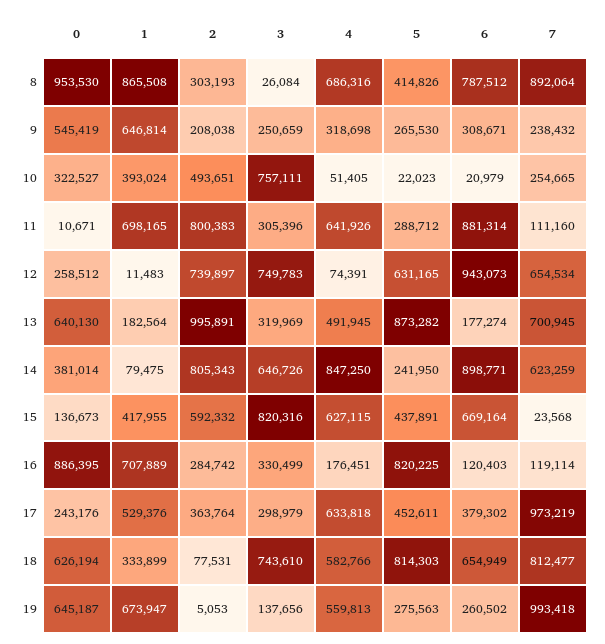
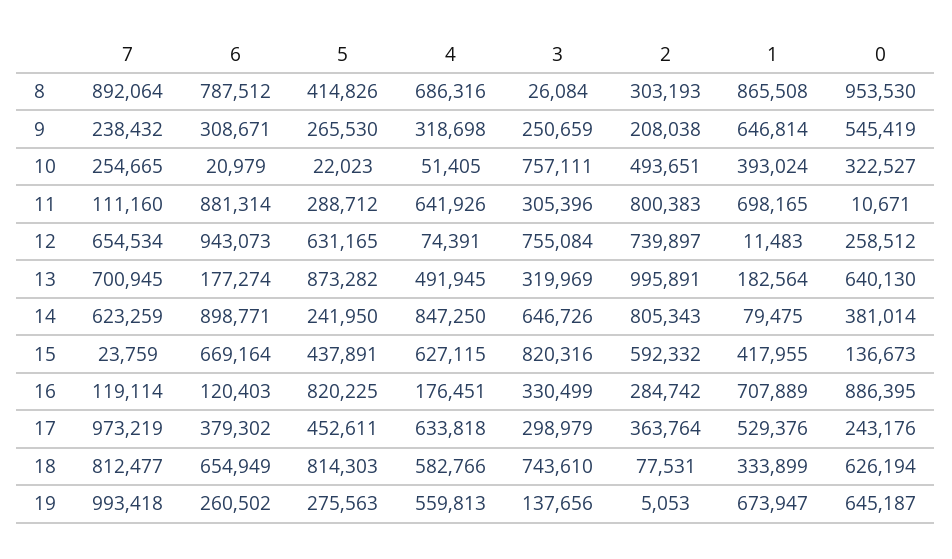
  {
    "0": {
      "8": 953530,
      "9": 545419,
      "10": 322527,
      "11": 10671,
      "12": 258512,
      "13": 640130,
      "14": 381014,
      "15": 136673,
      "16": 886395,
      "17": 243176,
      "18": 626194,
      "19": 645187
    },
    "1": {
      "8": 865508,
      "9": 646814,
      "10": 393024,
      "11": 698165,
      "12": 11483,
      "13": 182564,
      "14": 79475,
      "15": 417955,
      "16": 707889,
      "17": 529376,
      "18": 333899,
      "19": 673947
    },
    "2": {
      "8": 303193,
      "9": 208038,
      "10": 493651,
      "11": 800383,
      "12": 739897,
      "13": 995891,
      "14": 805343,
      "15": 592332,
      "16": 284742,
      "17": 363764,
      "18": 77531,
      "19": 5053
    },
    "3": {
      "8": 26084,
      "9": 250659,
      "10": 757111,
      "11": 305396,
-     "12": 749783,
+     "12": 755084,
      "13": 319969,
      "14": 646726,
      "15": 820316,
      "16": 330499,
      "17": 298979,
      "18": 743610,
      "19": 137656
    },
    "4": {
      "8": 686316,
      "9": 318698,
      "10": 51405,
      "11": 641926,
      "12": 74391,
      "13": 491945,
      "14": 847250,
      "15": 627115,
      "16": 176451,
      "17": 633818,
      "18": 582766,
      "19": 559813
    },
    "5": {
      "8": 414826,
      "9": 265530,
      "10": 22023,
      "11": 288712,
      "12": 631165,
      "13": 873282,
      "14": 241950,
      "15": 437891,
      "16": 820225,
      "17": 452611,
      "18": 814303,
      "19": 275563
    },
    "6": {
      "8": 787512,
      "9": 308671,
      "10": 20979,
      "11": 881314,
      "12": 943073,
      "13": 177274,
      "14": 898771,
      "15": 669164,
      "16": 120403,
      "17": 379302,
      "18": 654949,
      "19": 260502
    },
    "7": {
      "8": 892064,
      "9": 238432,
      "10": 254665,
      "11": 111160,
      "12": 654534,
      "13": 700945,
      "14": 623259,
-     "15": 23568,
+     "15": 23759,
      "16": 119114,
      "17": 973219,
      "18": 812477,
      "19": 993418
    }
  }

